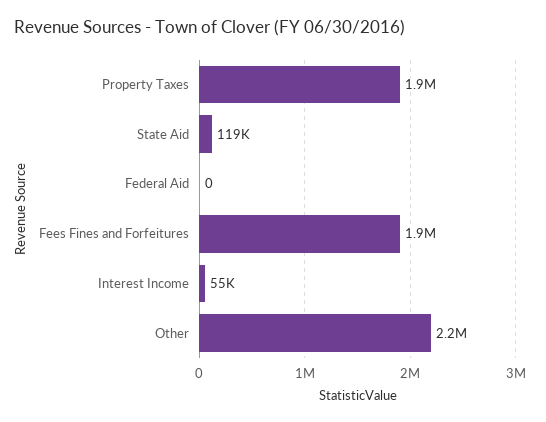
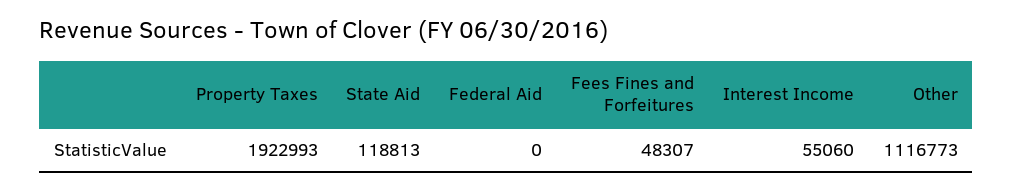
  {
    "Property Taxes": 1922993,
    "State Aid": 118813,
    "Federal Aid": 0,
-   "Fees Fines and Forfeitures": 1900000,
+   "Fees Fines and Forfeitures": 48307,
    "Interest Income": 55060,
-   "Other": 2200000
+   "Other": 1116773
  }

